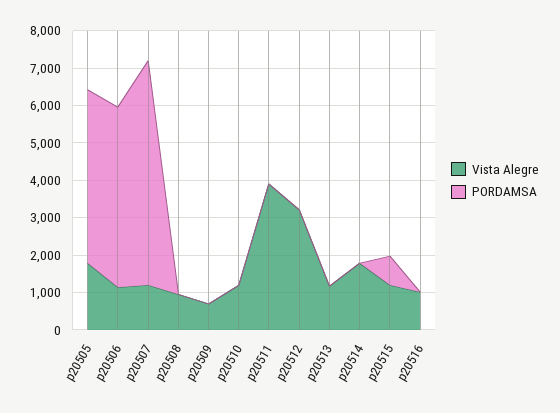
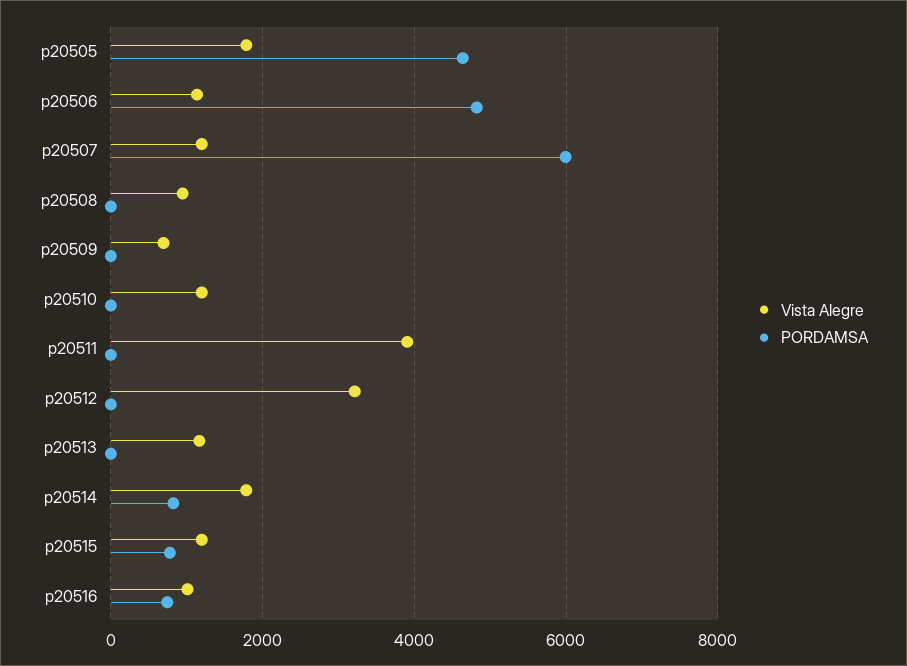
  {
    "Vista Alegre": {
      "p20505": 1800,
      "p20506": 1200,
      "p20507": 1200,
      "p20508": 1000,
      "p20509": 600,
      "p20510": 1200,
      "p20511": 4000,
      "p20512": 3200,
      "p20513": 1200,
      "p20514": 1800,
      "p20515": 1200,
      "p20516": 1000
    },
    "PORDAMSA": {
      "p20505": 4600,
      "p20506": 4800,
      "p20507": 6000,
      "p20508": 0,
      "p20509": 0,
      "p20510": 0,
      "p20511": 0,
      "p20512": 0,
      "p20513": 0,
-     "p20514": 0,
+     "p20514": 800,
      "p20515": 800,
-     "p20516": 0
+     "p20516": 800
    }
  }

